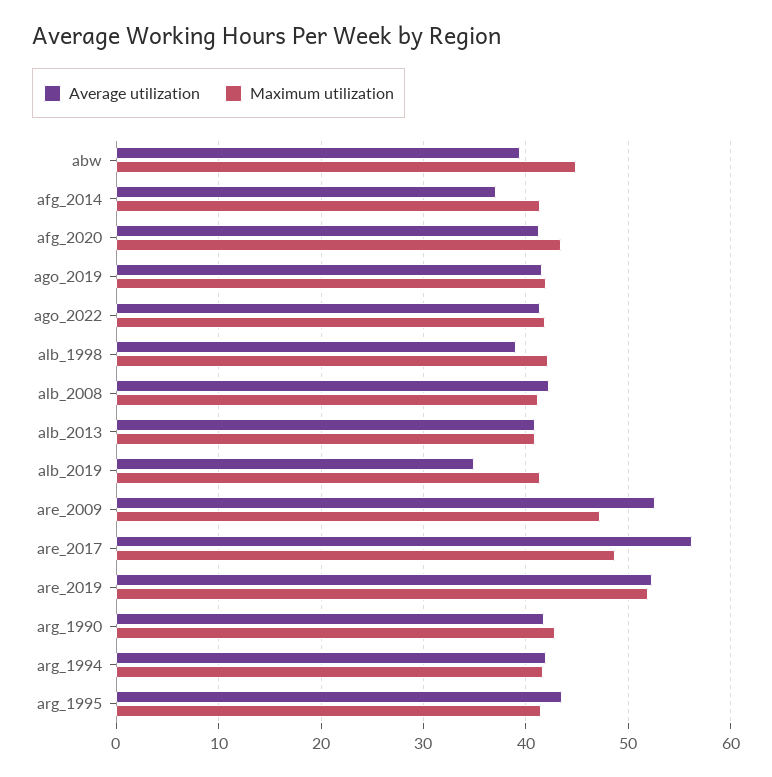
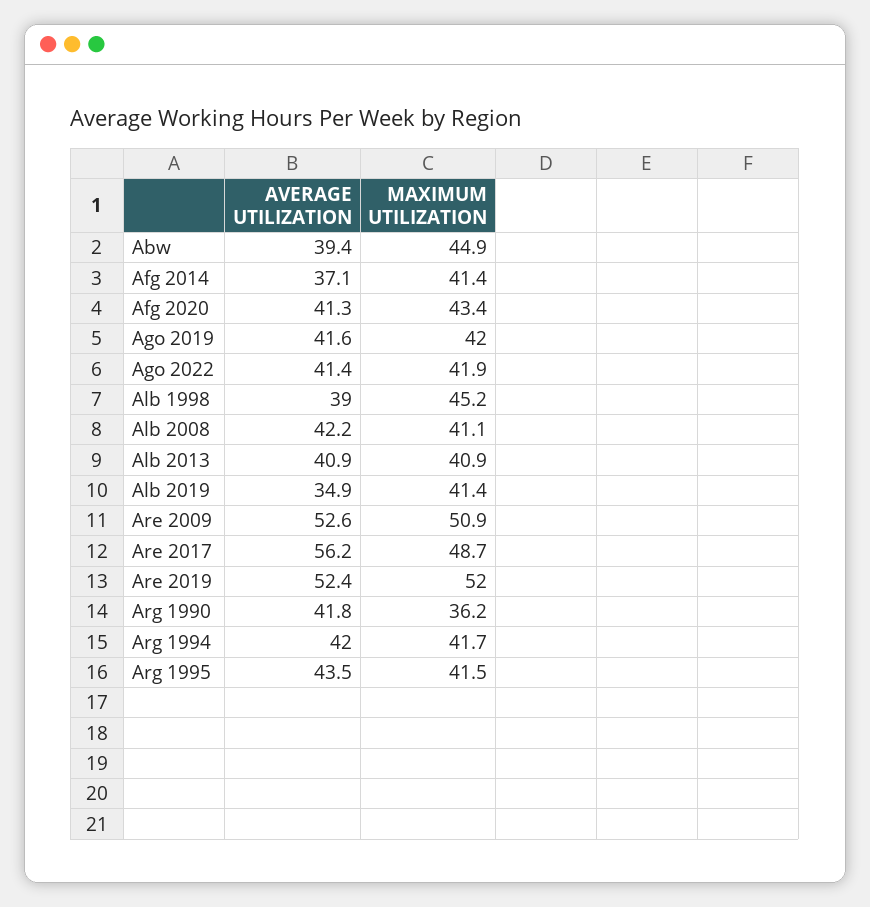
  {
    "Average utilization": {
      "abw": 39.4,
      "afg_2014": 37.1,
      "afg_2020": 41.3,
      "ago_2019": 41.6,
      "ago_2022": 41.4,
      "alb_1998": 39,
      "alb_2008": 42.2,
      "alb_2013": 40.9,
      "alb_2019": 34.9,
      "are_2009": 52.6,
      "are_2017": 56.2,
      "are_2019": 52.4,
      "arg_1990": 41.8,
      "arg_1994": 42,
      "arg_1995": 43.5
    },
    "Maximum utilization": {
      "abw": 44.9,
      "afg_2014": 41.4,
      "afg_2020": 43.4,
      "ago_2019": 42,
      "ago_2022": 41.9,
-     "alb_1998": 42,
+     "alb_1998": 45.2,
      "alb_2008": 41.1,
      "alb_2013": 40.9,
      "alb_2019": 41.4,
-     "are_2009": 47,
+     "are_2009": 50.9,
      "are_2017": 48.7,
      "are_2019": 52,
-     "arg_1990": 43,
+     "arg_1990": 36.2,
      "arg_1994": 41.7,
      "arg_1995": 41.5
    }
  }

